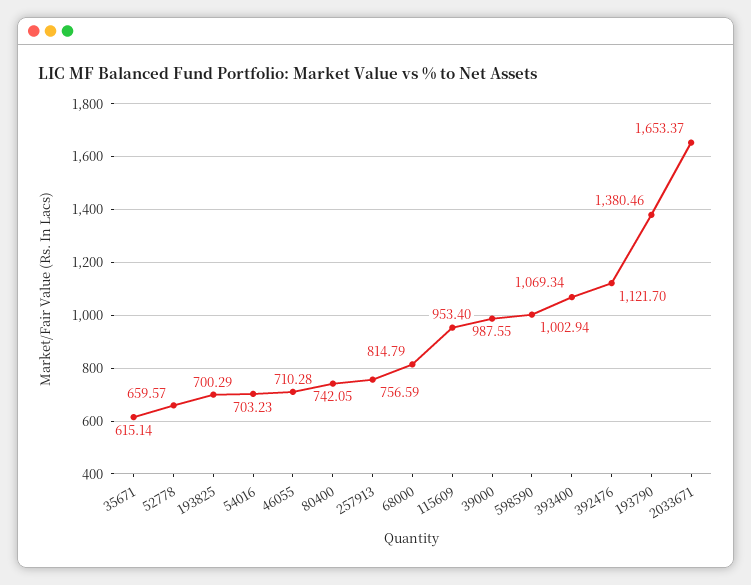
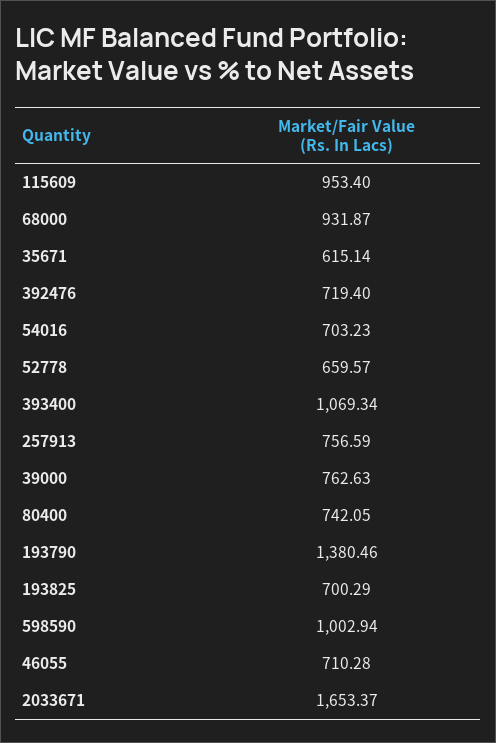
  {
    "35671": 615.14,
    "52778": 659.57,
    "193825": 700.29,
    "54016": 703.23,
    "46055": 710.28,
    "80400": 742.05,
    "257913": 756.59,
-   "68000": 814.79,
+   "68000": 931.87,
    "115609": 953.4,
-   "39000": 987.55,
+   "39000": 762.63,
    "598590": 1002.94,
    "393400": 1069.34,
-   "392476": 1121.7,
+   "392476": 719.4,
    "193790": 1380.46,
    "2033671": 1653.37
  }

